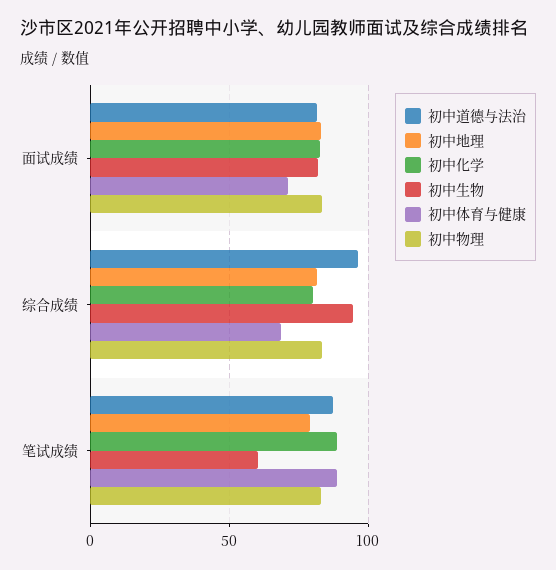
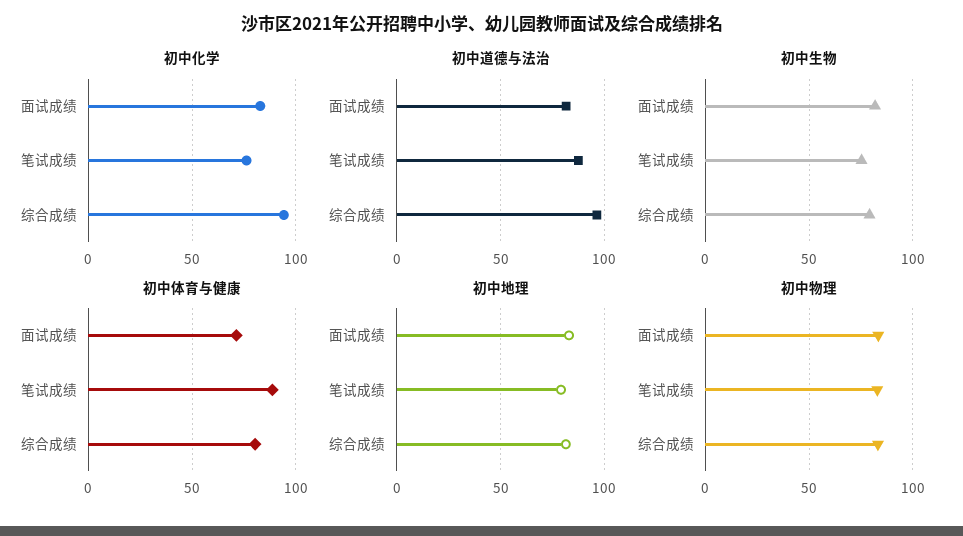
  {
    "初中道德与法治": {
      "面试成绩": 80,
      "综合成绩": 95,
      "笔试成绩": 90
    },
    "初中地理": {
      "面试成绩": 85,
      "综合成绩": 80,
      "笔试成绩": 80
    },
    "初中化学": {
      "面试成绩": 85,
-     "综合成绩": 80,
+     "综合成绩": 95,
-     "笔试成绩": 90
+     "笔试成绩": 75
    },
    "初中生物": {
      "面试成绩": 80,
-     "综合成绩": 95,
+     "综合成绩": 80,
-     "笔试成绩": 60
+     "笔试成绩": 75
    },
    "初中体育与健康": {
      "面试成绩": 70,
-     "综合成绩": 70,
+     "综合成绩": 80,
      "笔试成绩": 90
    },
    "初中物理": {
      "面试成绩": 85,
      "综合成绩": 85,
      "笔试成绩": 85
    }
  }

